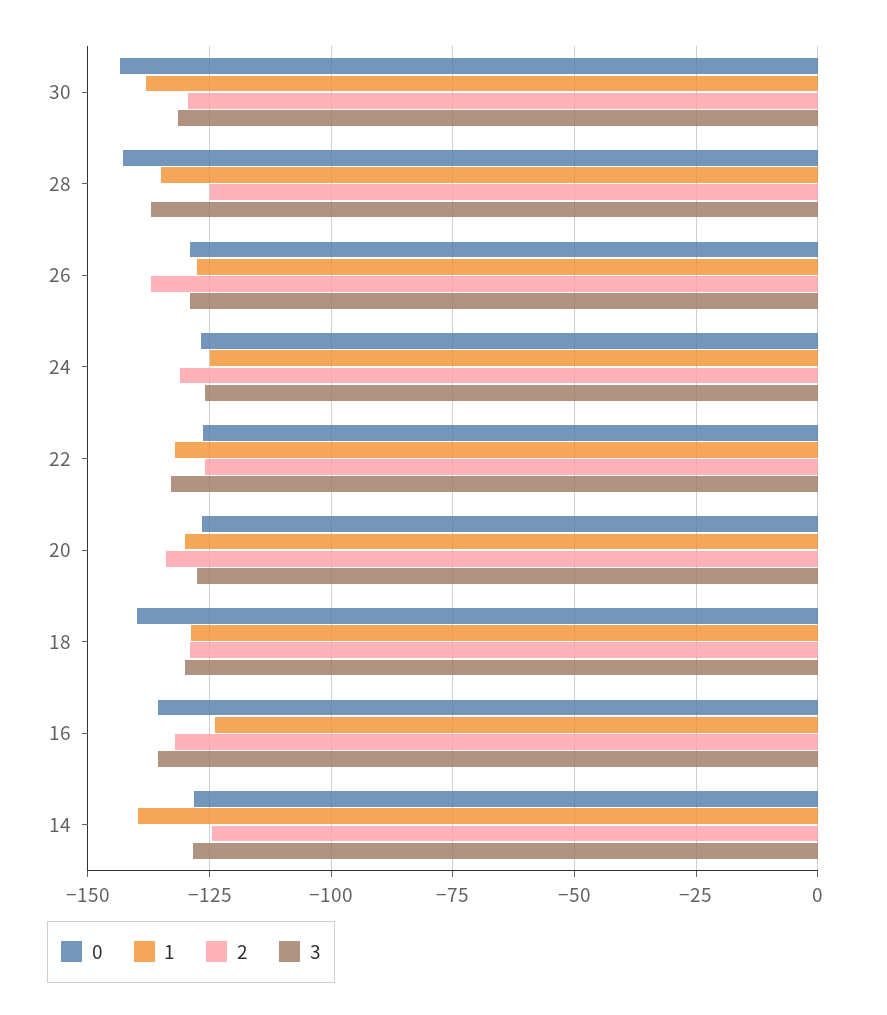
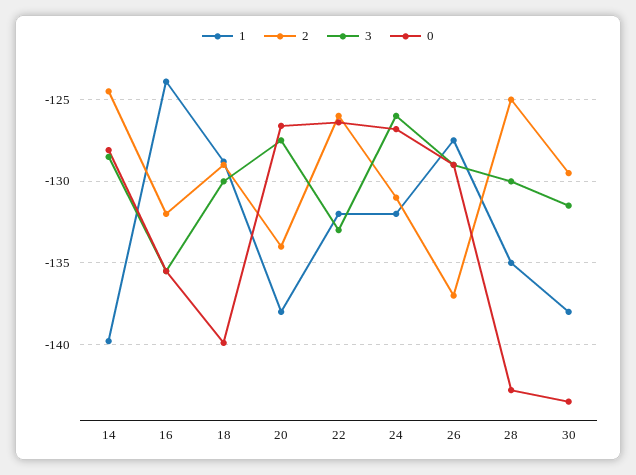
  {
    "0": {
      "30": -143.5,
      "28": -143,
      "26": -129,
      "24": -127,
      "22": -126.5,
      "20": -126.5,
      "18": -140,
      "16": -135.5,
      "14": -128
    },
    "1": {
      "30": -138,
      "28": -135,
      "26": -127.5,
-     "24": -125,
+     "24": -132,
      "22": -132,
-     "20": -130,
+     "20": -138,
      "18": -129,
      "16": -124,
      "14": -140
    },
    "2": {
      "30": -129.5,
      "28": -125,
      "26": -137,
      "24": -131,
      "22": -126,
      "20": -134,
      "18": -129,
      "16": -132,
      "14": -124.5
    },
    "3": {
      "30": -131.5,
-     "28": -137.5,
+     "28": -130,
      "26": -129,
      "24": -126,
      "22": -133,
      "20": -127.5,
      "18": -130,
      "16": -135.5,
      "14": -128.5
    }
  }

